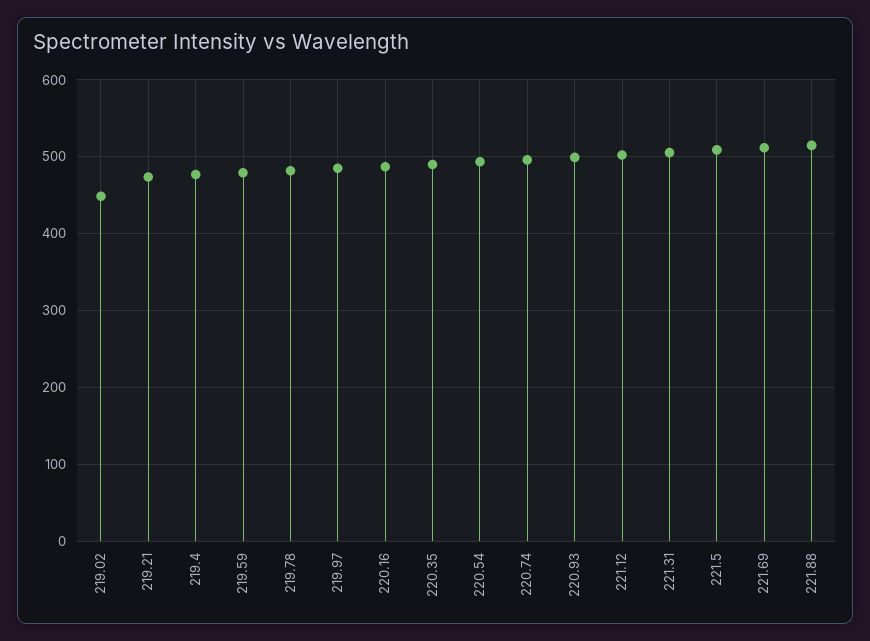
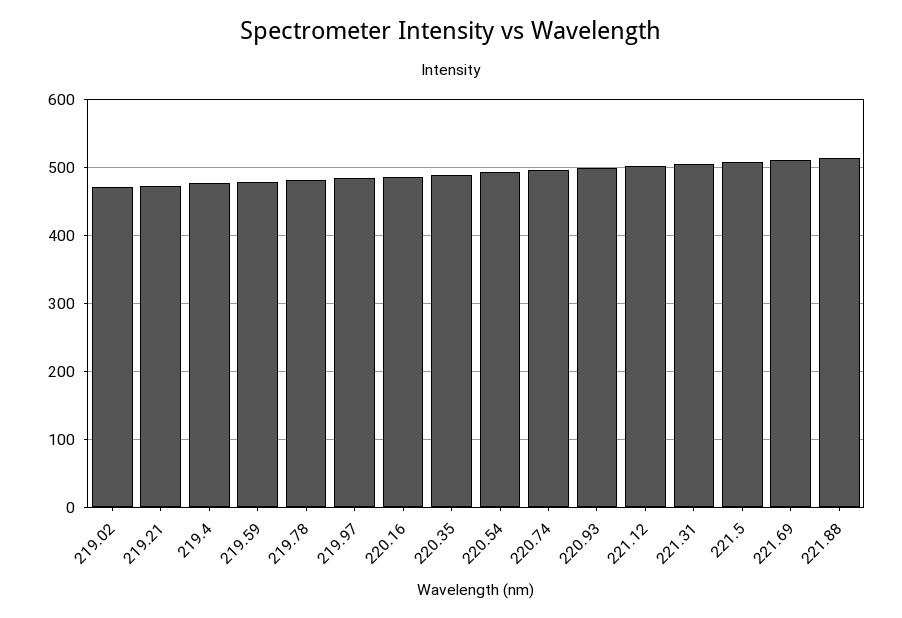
  {
-   "219.02": 450,
+   "219.02": 470,
    "219.21": 470,
    "219.4": 480,
    "219.59": 480,
    "219.78": 480,
    "219.97": 490,
    "220.16": 490,
    "220.35": 490,
    "220.54": 490,
    "220.74": 500,
    "220.93": 500,
    "221.12": 500,
    "221.31": 510,
    "221.5": 510,
    "221.69": 510,
    "221.88": 510
  }

